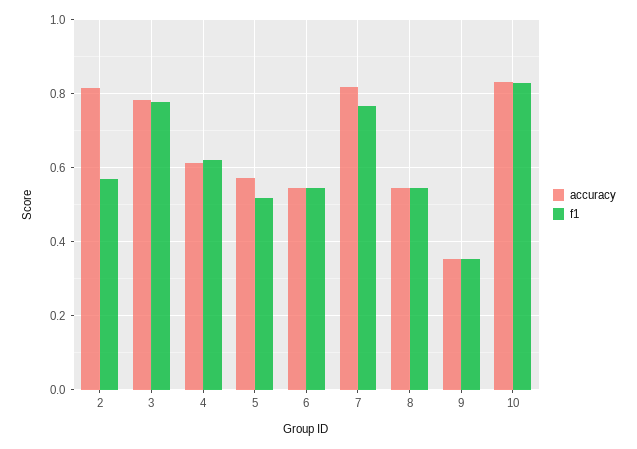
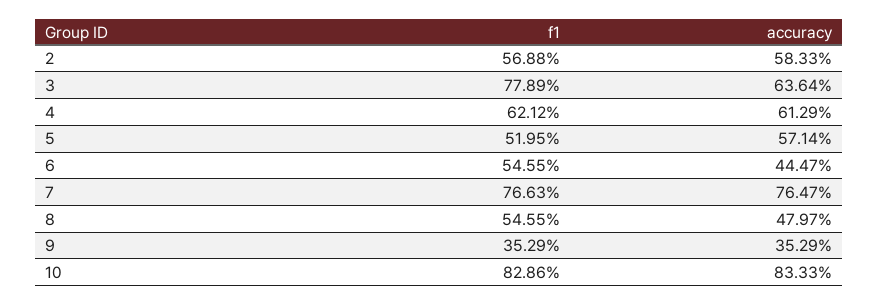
  {
    "accuracy": {
-     "2": 0.82,
+     "2": 0.5833,
-     "3": 0.78,
+     "3": 0.6364,
      "4": 0.6129,
      "5": 0.5714,
-     "6": 0.54,
+     "6": 0.4447,
-     "7": 0.82,
+     "7": 0.7647,
-     "8": 0.54,
+     "8": 0.4797,
      "9": 0.3529,
      "10": 0.8333
    },
    "f1": {
      "2": 0.5688,
      "3": 0.7789,
      "4": 0.6212,
      "5": 0.5195,
      "6": 0.5455,
      "7": 0.7663,
      "8": 0.5455,
      "9": 0.3529,
      "10": 0.8286
    }
  }

